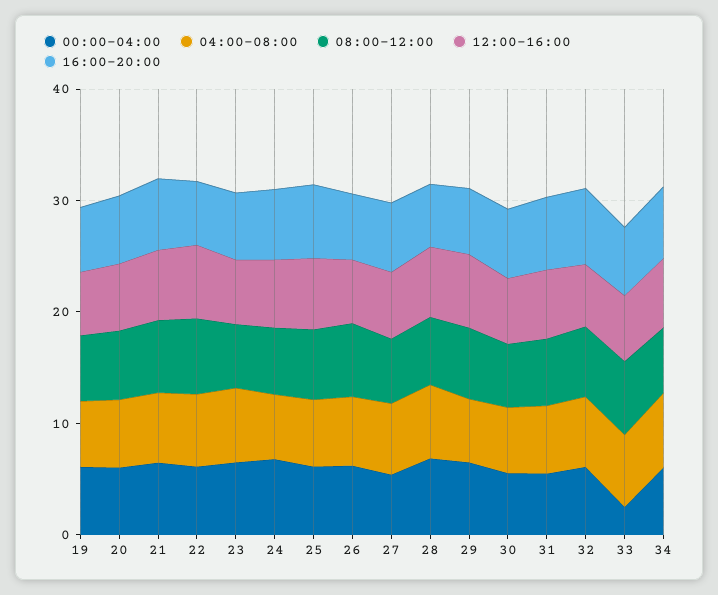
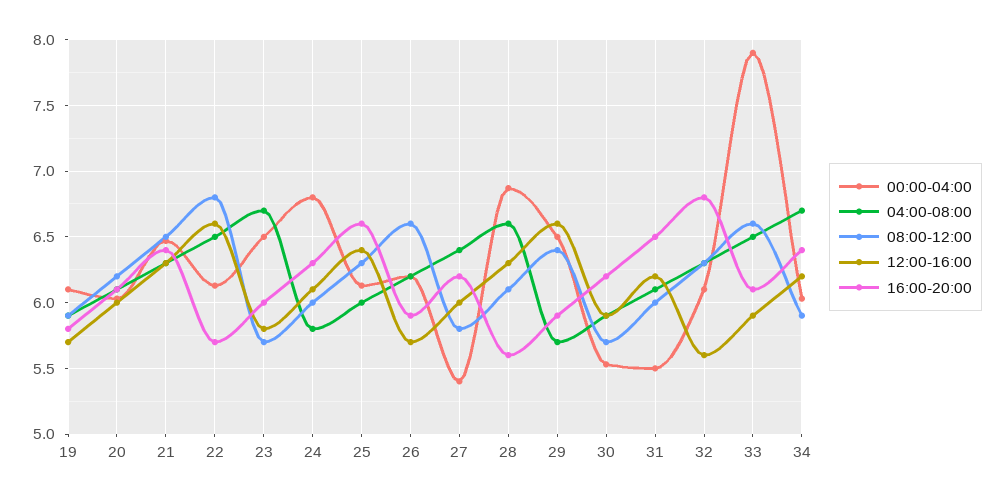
  {
    "00:00-04:00": {
      "19": 6.1,
      "20": 6.05,
      "21": 6.45,
      "22": 6.15,
      "23": 6.5,
      "24": 6.8,
      "25": 6.15,
      "26": 6.2,
      "27": 5.4,
      "28": 6.85,
      "29": 6.5,
      "30": 5.55,
      "31": 5.5,
      "32": 6.1,
-     "33": 2,
+     "33": 7.9,
      "34": 6.05
    },
    "04:00-08:00": {
      "19": 5.9,
      "20": 6.1,
      "21": 6.3,
      "22": 6.5,
      "23": 6.7,
      "24": 5.8,
      "25": 6,
      "26": 6.2,
      "27": 6.4,
      "28": 6.6,
      "29": 5.7,
      "30": 5.9,
      "31": 6.1,
      "32": 6.3,
      "33": 6.5,
      "34": 6.7
    },
    "08:00-12:00": {
      "19": 5.9,
      "20": 6.2,
      "21": 6.5,
      "22": 6.8,
      "23": 5.7,
      "24": 6,
      "25": 6.3,
      "26": 6.6,
      "27": 5.8,
      "28": 6.1,
      "29": 6.4,
      "30": 5.7,
      "31": 6,
      "32": 6.3,
      "33": 6.6,
      "34": 5.9
    },
    "12:00-16:00": {
      "19": 5.7,
      "20": 6,
      "21": 6.3,
      "22": 6.6,
      "23": 5.8,
      "24": 6.1,
      "25": 6.4,
      "26": 5.7,
      "27": 6,
      "28": 6.3,
      "29": 6.6,
      "30": 5.9,
      "31": 6.2,
      "32": 5.6,
      "33": 5.9,
      "34": 6.2
    },
    "16:00-20:00": {
      "19": 5.8,
      "20": 6.1,
      "21": 6.4,
      "22": 5.7,
      "23": 6,
      "24": 6.3,
      "25": 6.6,
      "26": 5.9,
      "27": 6.2,
      "28": 5.6,
      "29": 5.9,
      "30": 6.2,
      "31": 6.5,
      "32": 6.8,
      "33": 6.1,
      "34": 6.4
    }
  }

